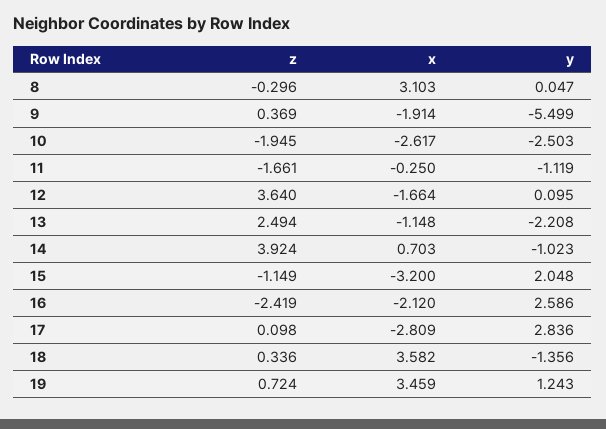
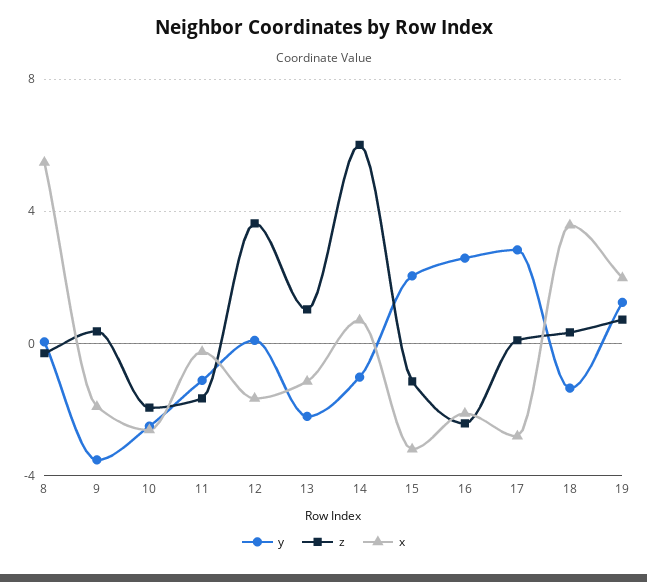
  {
    "z": {
      "8": -0.296,
      "9": 0.369,
      "10": -1.945,
      "11": -1.661,
      "12": 3.64,
-     "13": 2.494,
+     "13": 1,
-     "14": 3.924,
+     "14": 6,
      "15": -1.149,
      "16": -2.419,
      "17": 0.098,
      "18": 0.336,
      "19": 0.724
    },
    "x": {
-     "8": 3.103,
+     "8": 5.5,
      "9": -1.914,
      "10": -2.617,
      "11": -0.25,
      "12": -1.664,
      "13": -1.148,
      "14": 0.703,
      "15": -3.2,
      "16": -2.12,
      "17": -2.809,
      "18": 3.582,
-     "19": 3.459
+     "19": 2
    },
    "y": {
      "8": 0.047,
-     "9": -5.499,
+     "9": -3.5,
      "10": -2.503,
      "11": -1.119,
      "12": 0.095,
      "13": -2.208,
      "14": -1.023,
      "15": 2.048,
      "16": 2.586,
      "17": 2.836,
      "18": -1.356,
      "19": 1.243
    }
  }

